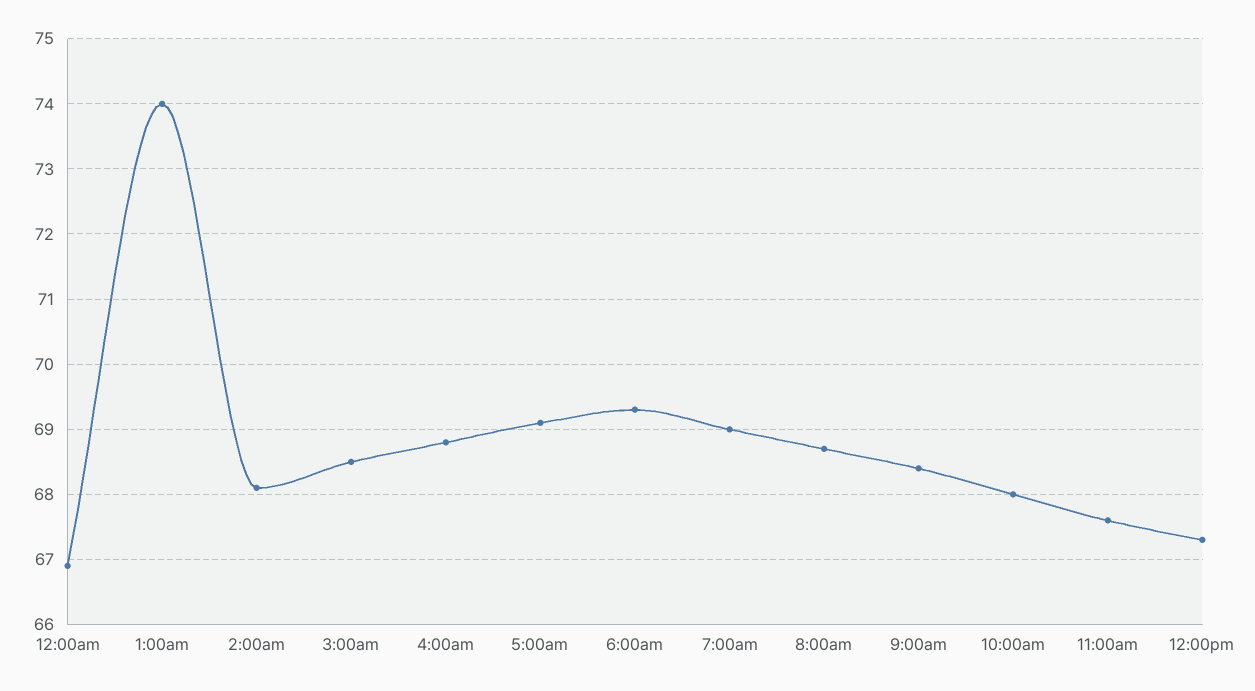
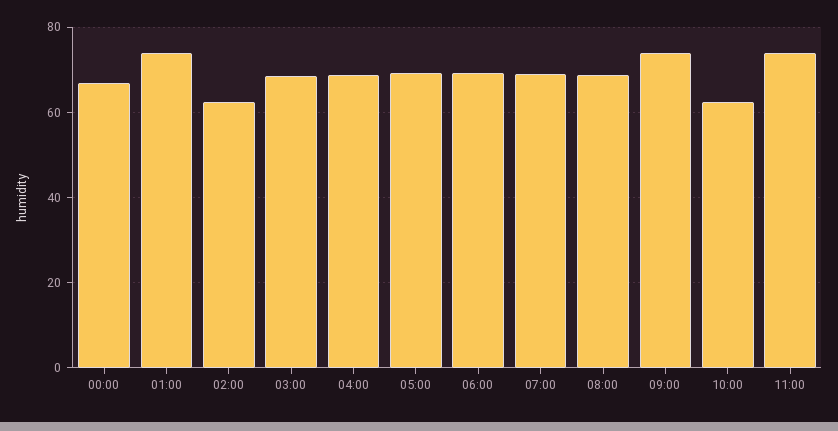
  {
    "12:00am": 66.9,
    "1:00am": 74,
-   "2:00am": 68.1,
+   "2:00am": 62,
    "3:00am": 68.5,
    "4:00am": 68.8,
    "5:00am": 69.1,
    "6:00am": 69.3,
    "7:00am": 69,
    "8:00am": 68.7,
-   "9:00am": 68.4,
+   "9:00am": 74,
-   "10:00am": 68,
+   "10:00am": 62,
-   "11:00am": 67.6,
+   "11:00am": 74
-   "12:00pm": 67.3
  }

